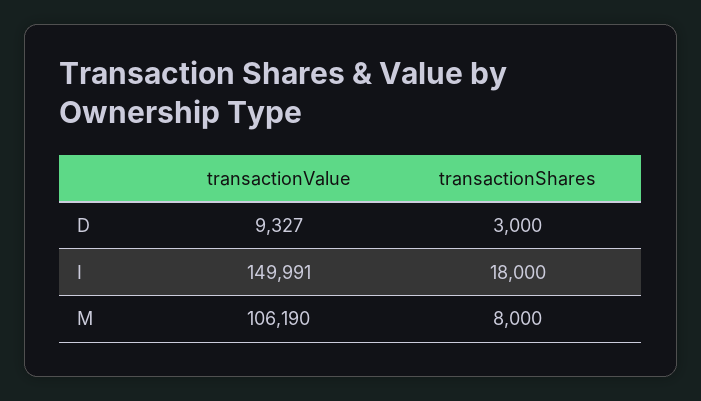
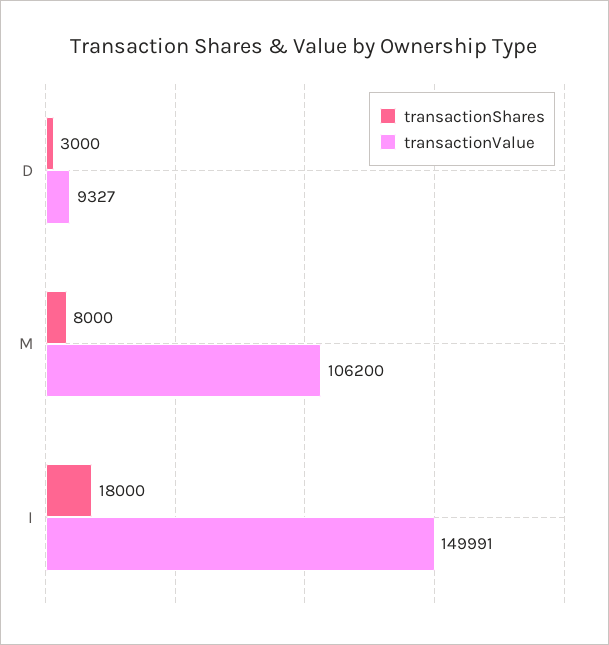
  {
    "transactionValue": {
      "D": 9327,
      "I": 149991,
-     "M": 106190
+     "M": 106200
    },
    "transactionShares": {
      "D": 3000,
      "I": 18000,
      "M": 8000
    }
  }

